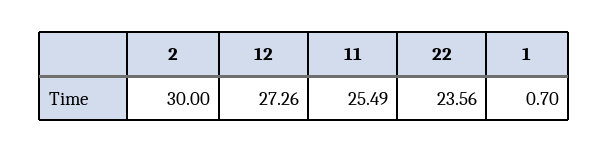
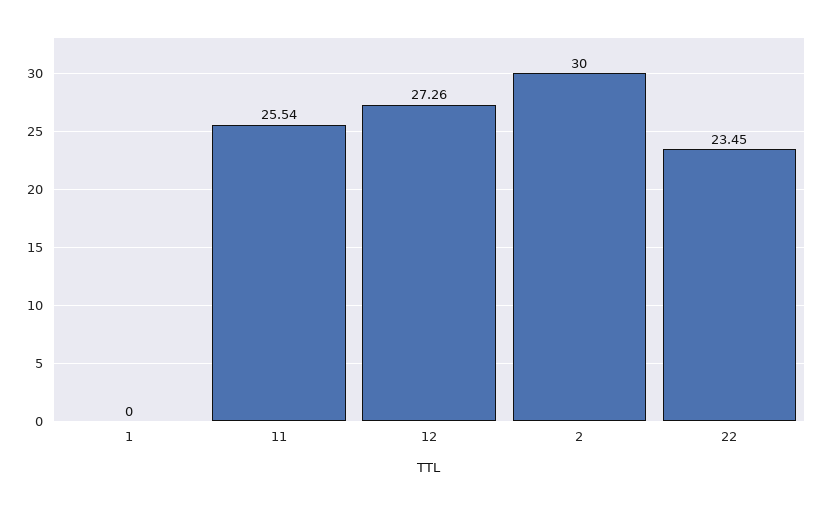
  {
    "2": 30,
    "12": 27.26,
-   "11": 25.49,
+   "11": 25.54,
-   "22": 23.56,
+   "22": 23.45,
-   "1": 0.7
+   "1": 0
  }

